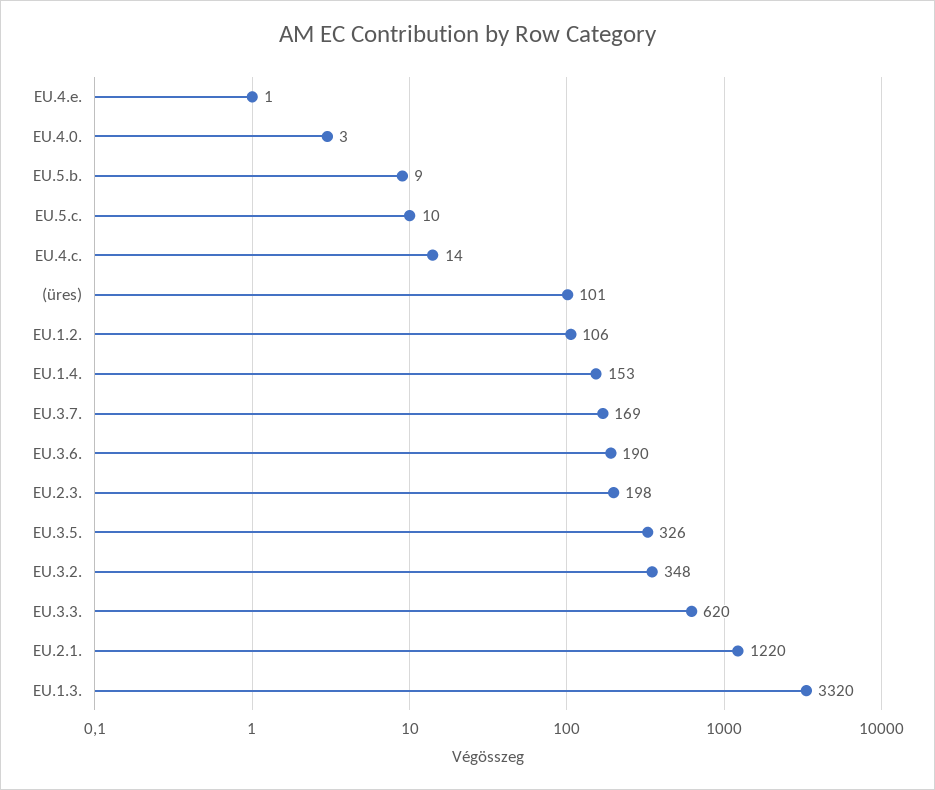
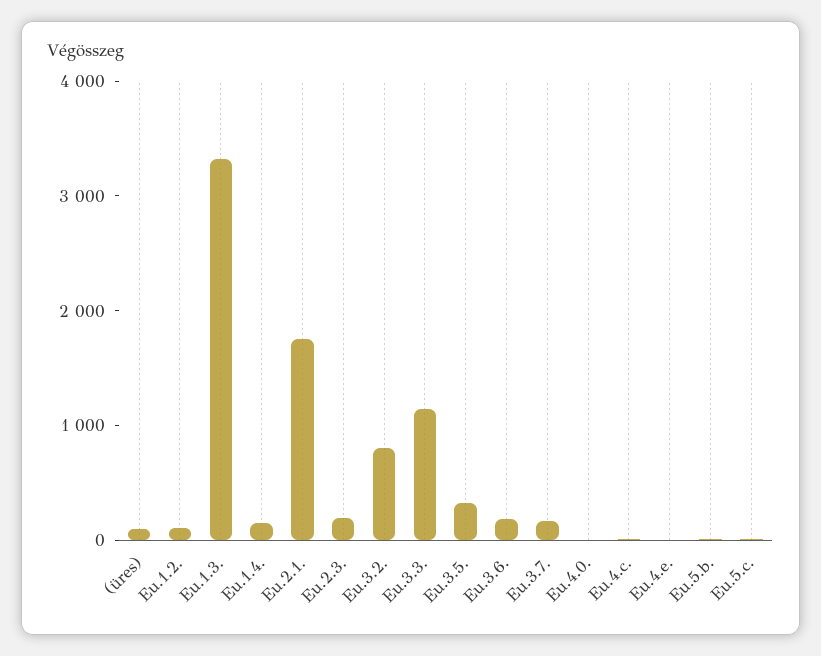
  {
    "EU.4.e.": 1,
    "EU.4.0.": 3,
    "EU.5.b.": 9,
    "EU.5.c.": 10,
    "EU.4.c.": 14,
    "(üres)": 101,
    "EU.1.2.": 106,
    "EU.1.4.": 153,
    "EU.3.7.": 169,
    "EU.3.6.": 190,
    "EU.2.3.": 198,
    "EU.3.5.": 326,
-   "EU.3.2.": 348,
+   "EU.3.2.": 800,
-   "EU.3.3.": 620,
+   "EU.3.3.": 1200,
-   "EU.2.1.": 1220,
+   "EU.2.1.": 1800,
    "EU.1.3.": 3320
  }

